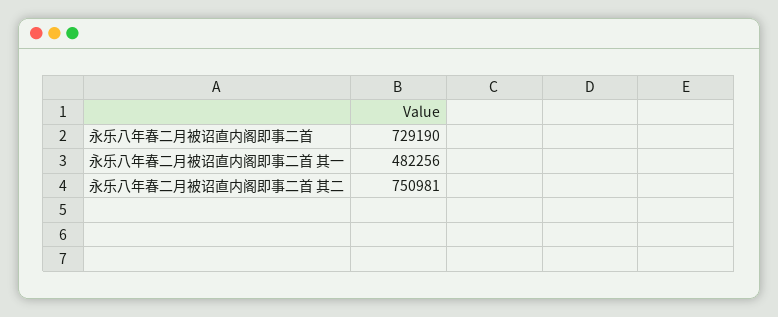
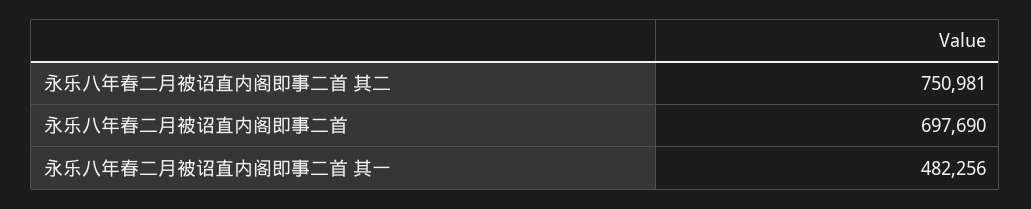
  {
-   "永乐八年春二月被诏直内阁即事二首": 729190,
+   "永乐八年春二月被诏直内阁即事二首": 697690,
    "永乐八年春二月被诏直内阁即事二首 其一": 482256,
    "永乐八年春二月被诏直内阁即事二首 其二": 750981
  }

